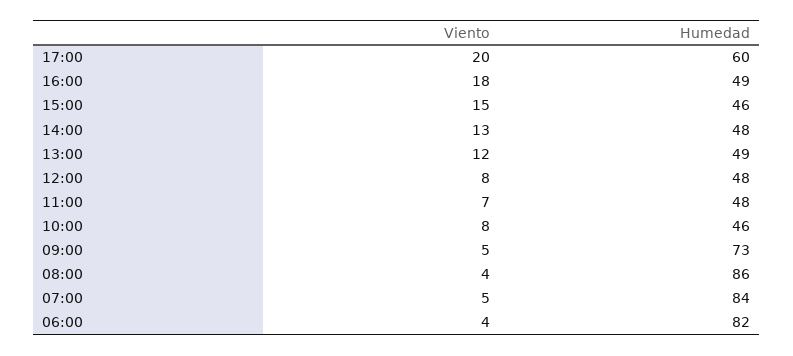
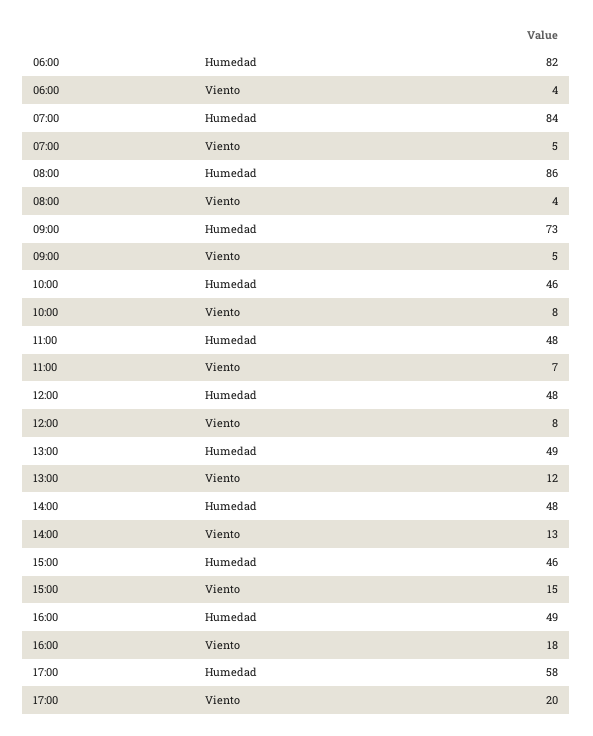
  {
    "Viento": {
      "17:00": 20,
      "16:00": 18,
      "15:00": 15,
      "14:00": 13,
      "13:00": 12,
      "12:00": 8,
      "11:00": 7,
      "10:00": 8,
      "09:00": 5,
      "08:00": 4,
      "07:00": 5,
      "06:00": 4
    },
    "Humedad": {
-     "17:00": 60,
+     "17:00": 58,
      "16:00": 49,
      "15:00": 46,
      "14:00": 48,
      "13:00": 49,
      "12:00": 48,
      "11:00": 48,
      "10:00": 46,
      "09:00": 73,
      "08:00": 86,
      "07:00": 84,
      "06:00": 82
    }
  }

